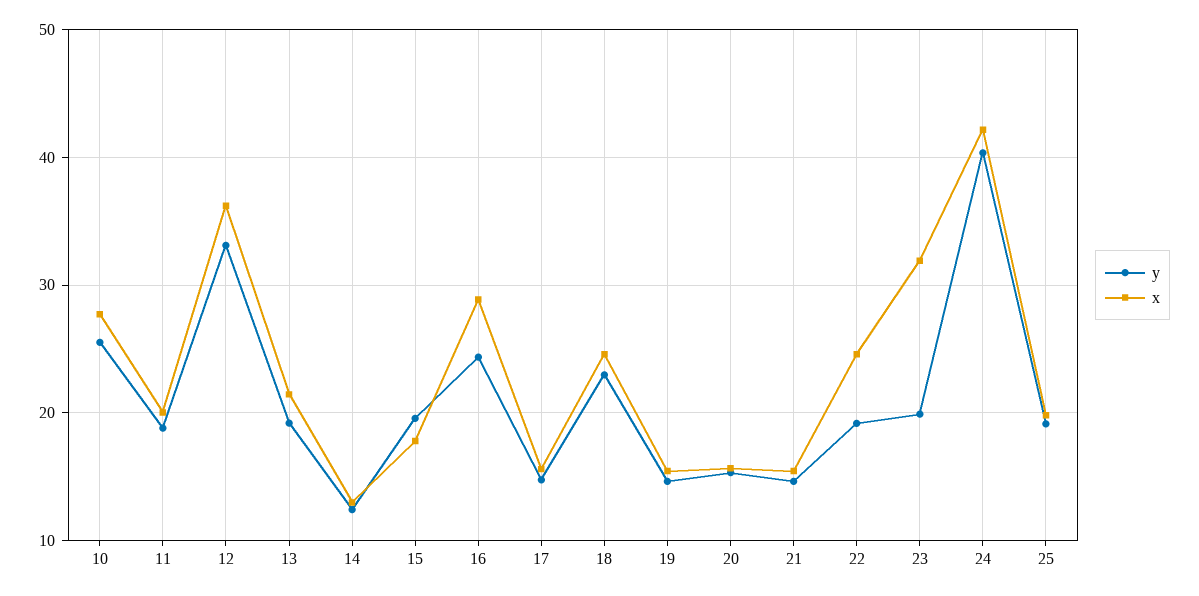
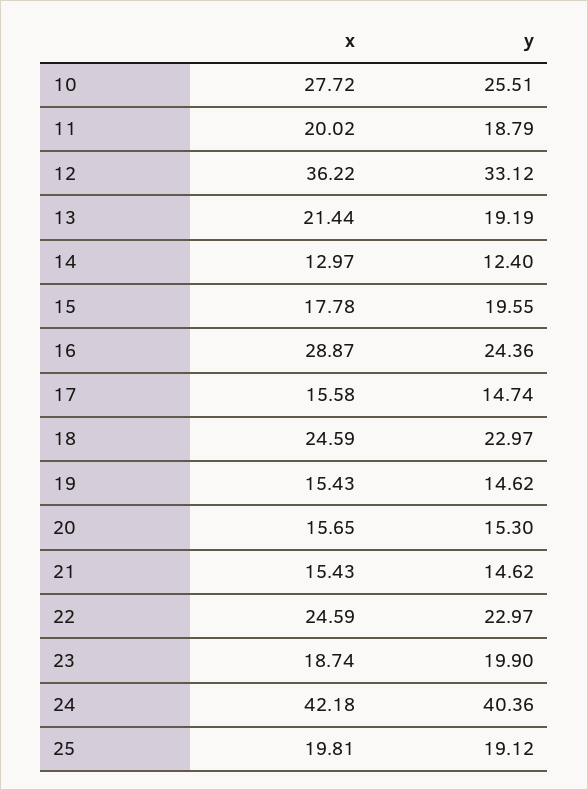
  {
    "y": {
      "10": 25.51,
      "11": 18.79,
      "12": 33.12,
      "13": 19.19,
      "14": 12.4,
      "15": 19.55,
      "16": 24.36,
      "17": 14.74,
      "18": 22.97,
      "19": 14.62,
      "20": 15.3,
      "21": 14.62,
-     "22": 19,
+     "22": 22.97,
      "23": 19.9,
      "24": 40.36,
      "25": 19.12
    },
    "x": {
      "10": 27.72,
      "11": 20.02,
      "12": 36.22,
      "13": 21.44,
      "14": 12.97,
      "15": 17.78,
      "16": 28.87,
      "17": 15.58,
      "18": 24.59,
      "19": 15.43,
      "20": 15.65,
      "21": 15.43,
      "22": 24.59,
-     "23": 32,
+     "23": 18.74,
      "24": 42.18,
      "25": 19.81
    }
  }

